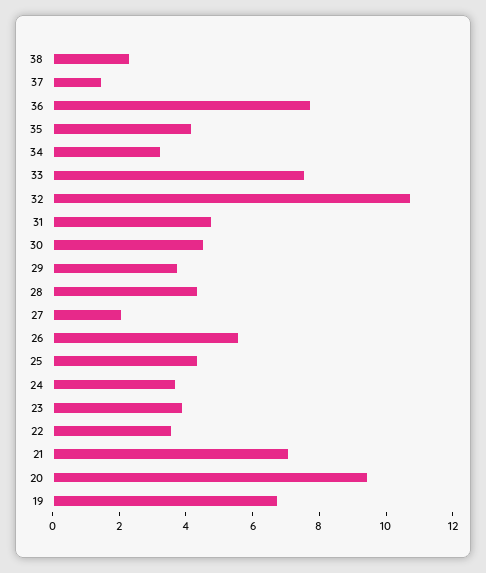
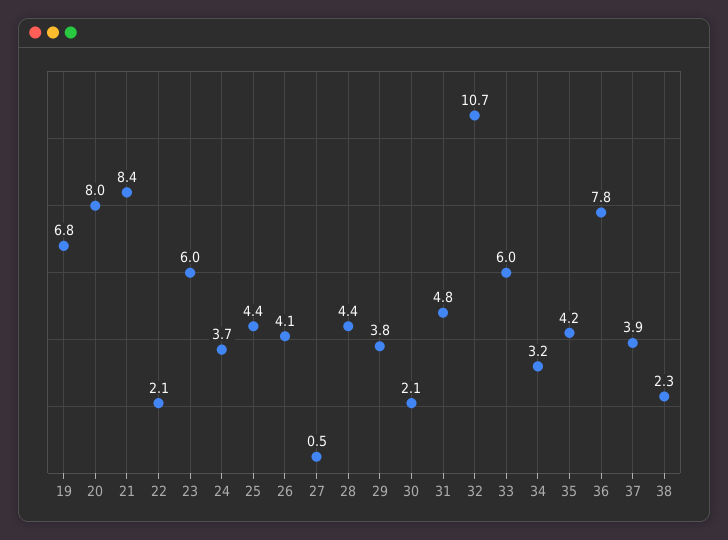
  {
    "38": 2.3,
-   "37": 1.5,
+   "37": 3.9,
    "36": 7.8,
    "35": 4.2,
    "34": 3.2,
-   "33": 7.5,
+   "33": 6,
    "32": 10.7,
    "31": 4.8,
-   "30": 4.5,
+   "30": 2.1,
    "29": 3.8,
    "28": 4.4,
-   "27": 2,
+   "27": 0.5,
-   "26": 5.5,
+   "26": 4.1,
    "25": 4.4,
    "24": 3.7,
-   "23": 4,
+   "23": 6,
-   "22": 3.5,
+   "22": 2.1,
-   "21": 7,
+   "21": 8.4,
-   "20": 9.5,
+   "20": 8,
    "19": 6.8
  }

